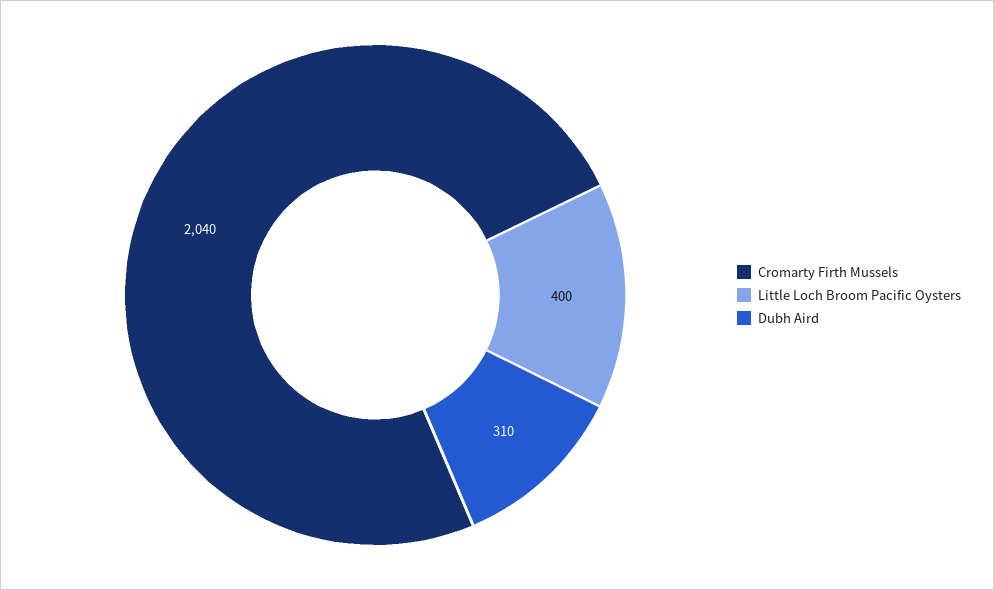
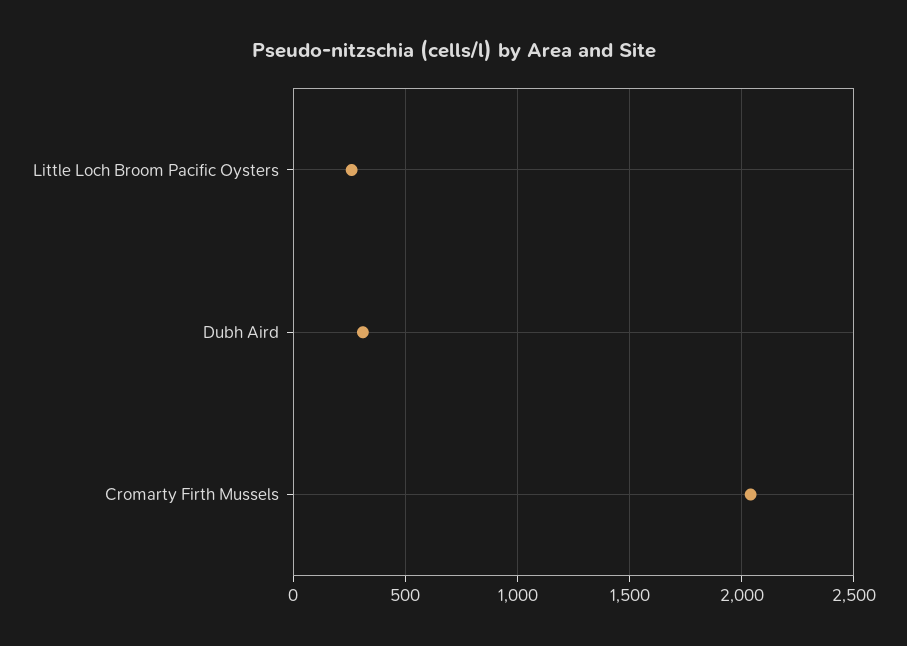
  {
    "Cromarty Firth Mussels": 2040,
-   "Little Loch Broom Pacific Oysters": 400,
+   "Little Loch Broom Pacific Oysters": 250,
    "Dubh Aird": 310
  }

